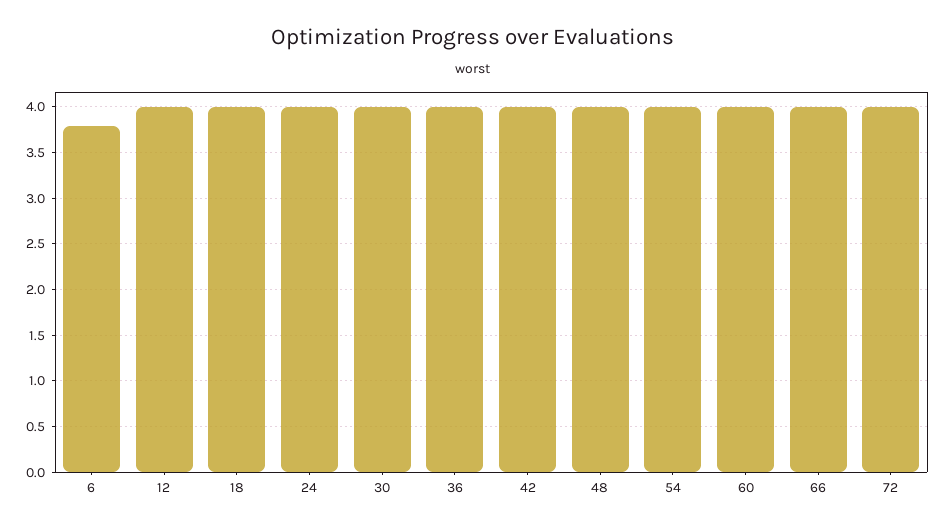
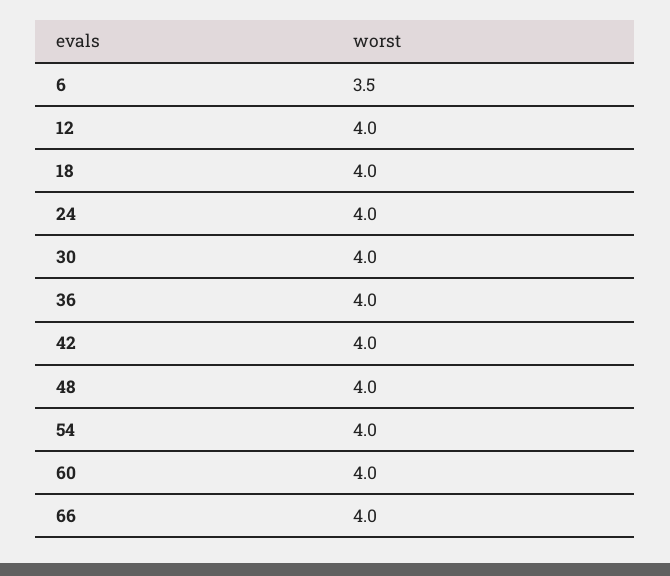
  {
-   "6": 3.8,
+   "6": 3.5,
    "12": 4,
    "18": 4,
    "24": 4,
    "30": 4,
    "36": 4,
    "42": 4,
    "48": 4,
    "54": 4,
    "60": 4,
-   "66": 4,
+   "66": 4
-   "72": 4
  }

